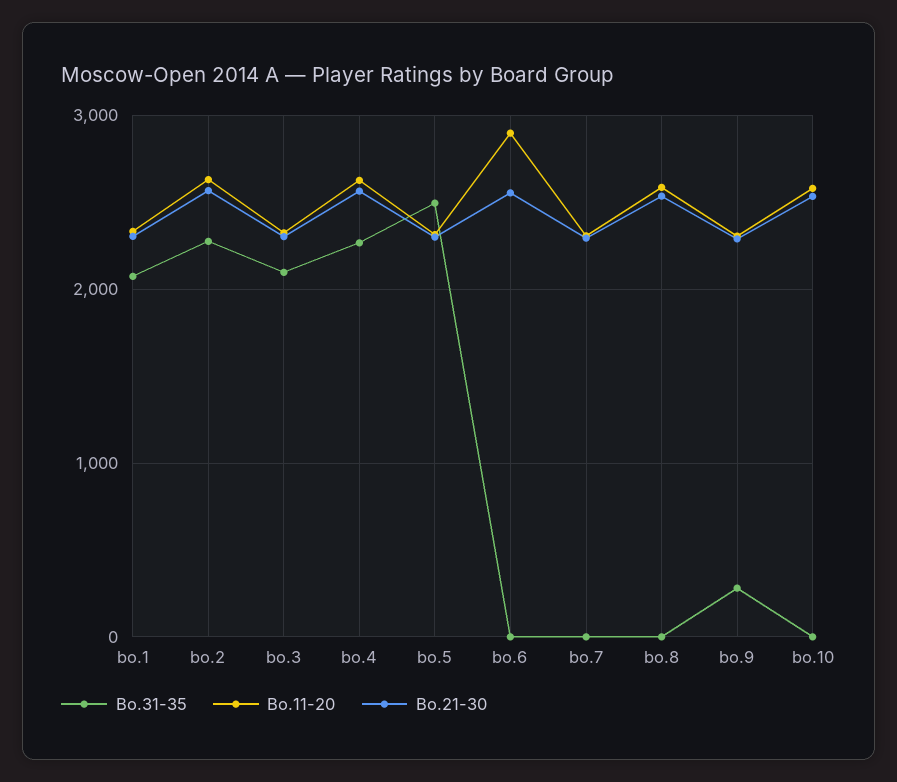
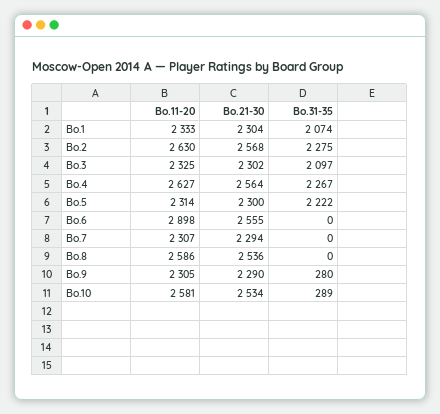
  {
    "Bo.31-35": {
      "bo.1": 2074,
      "bo.2": 2275,
      "bo.3": 2097,
      "bo.4": 2267,
-     "bo.5": 2500,
+     "bo.5": 2222,
      "bo.6": 0,
      "bo.7": 0,
      "bo.8": 0,
      "bo.9": 280,
-     "bo.10": 0
+     "bo.10": 289
    },
    "Bo.11-20": {
      "bo.1": 2333,
      "bo.2": 2630,
      "bo.3": 2325,
      "bo.4": 2627,
      "bo.5": 2314,
      "bo.6": 2898,
      "bo.7": 2307,
      "bo.8": 2586,
      "bo.9": 2305,
      "bo.10": 2581
    },
    "Bo.21-30": {
      "bo.1": 2304,
      "bo.2": 2568,
      "bo.3": 2302,
      "bo.4": 2564,
      "bo.5": 2300,
      "bo.6": 2555,
      "bo.7": 2294,
      "bo.8": 2536,
      "bo.9": 2290,
      "bo.10": 2534
    }
  }

